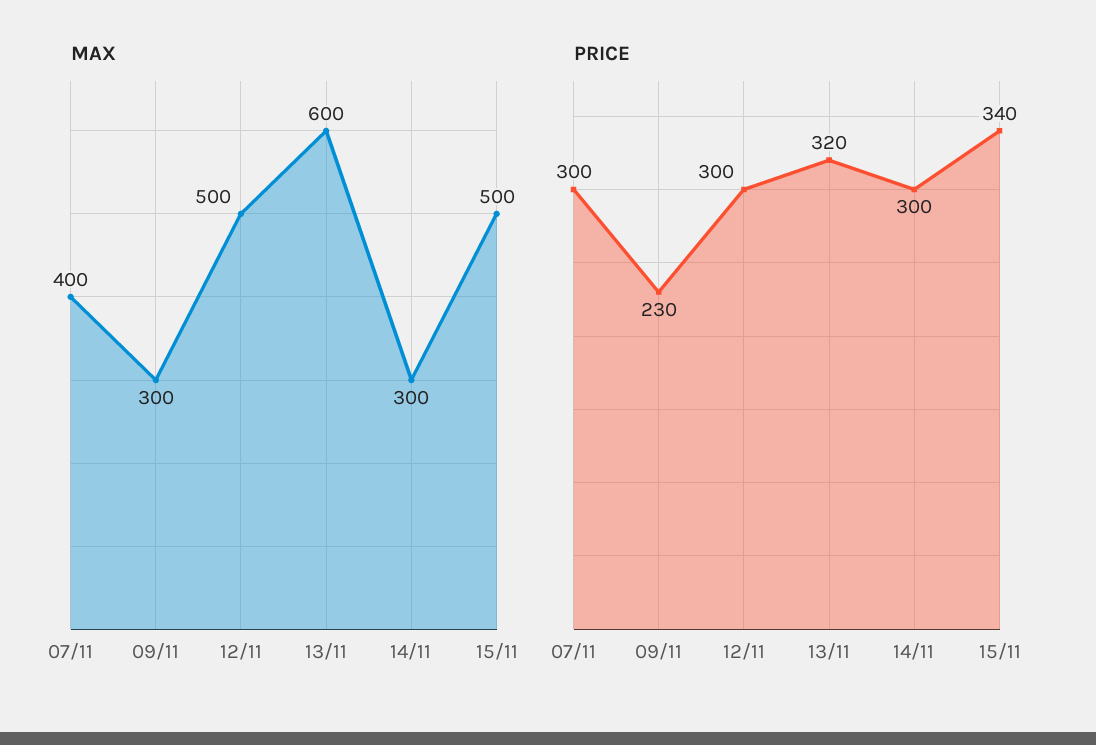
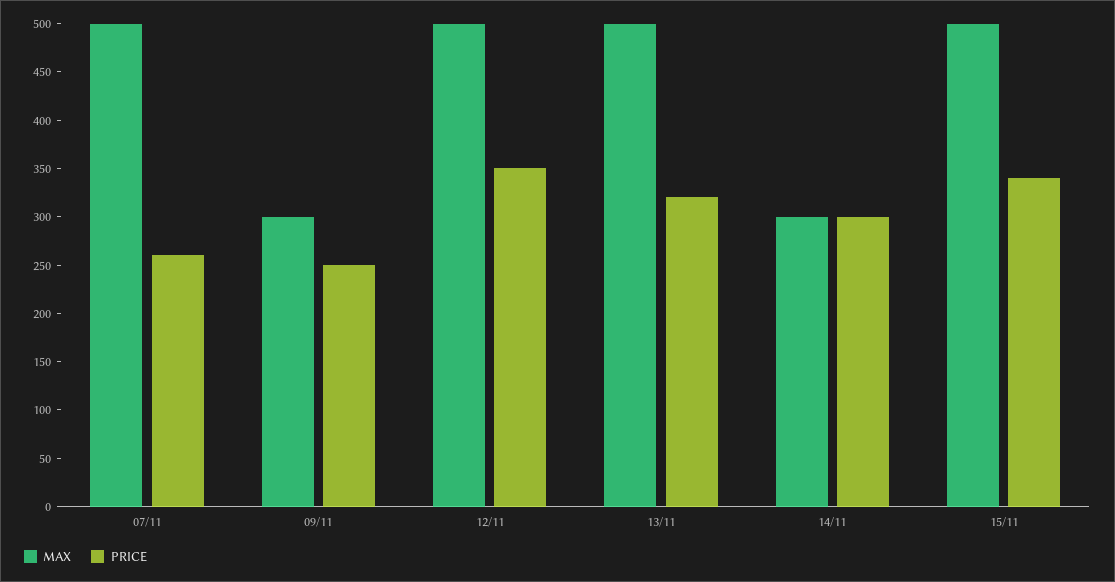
  {
    "MAX": {
-     "07/11": 400,
+     "07/11": 500,
      "09/11": 300,
      "12/11": 500,
-     "13/11": 600,
+     "13/11": 500,
      "14/11": 300,
      "15/11": 500
    },
    "PRICE": {
-     "07/11": 300,
+     "07/11": 260,
-     "09/11": 230,
+     "09/11": 250,
-     "12/11": 300,
+     "12/11": 350,
      "13/11": 320,
      "14/11": 300,
      "15/11": 340
    }
  }

